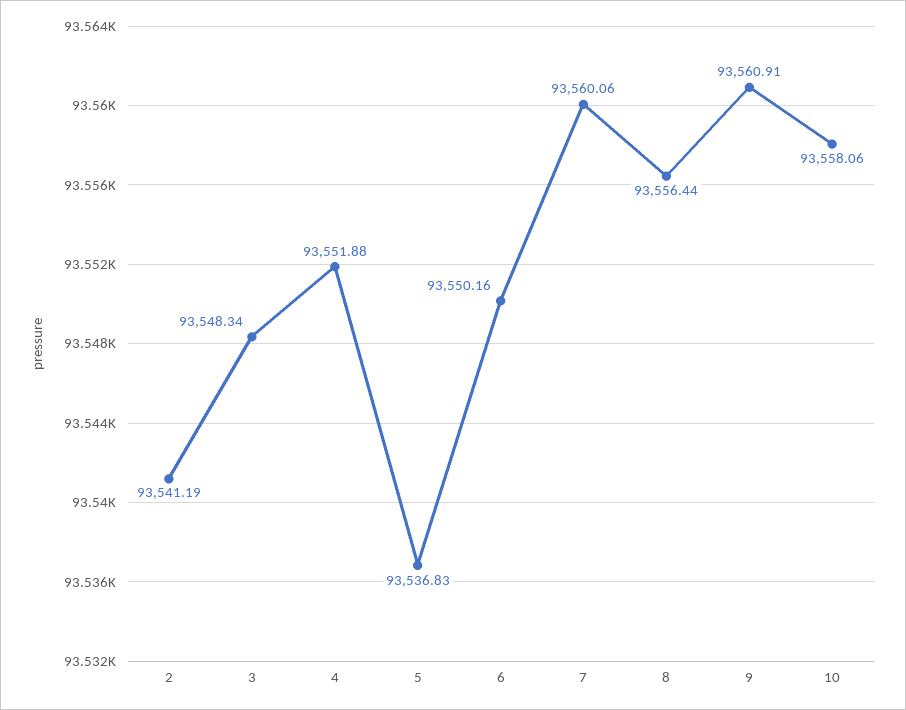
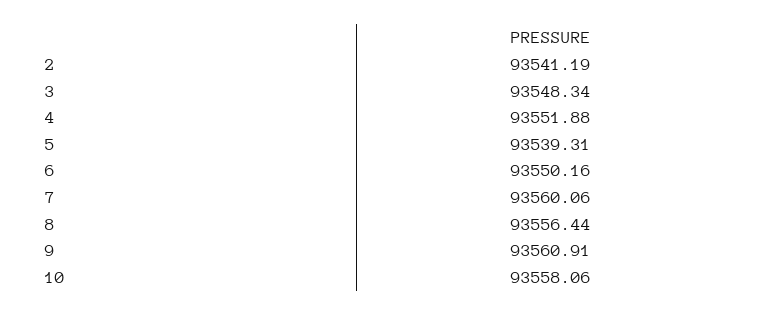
  {
    "2": 93541.19,
    "3": 93548.34,
    "4": 93551.88,
-   "5": 93536.83,
+   "5": 93539.31,
    "6": 93550.16,
    "7": 93560.06,
    "8": 93556.44,
    "9": 93560.91,
    "10": 93558.06
  }

